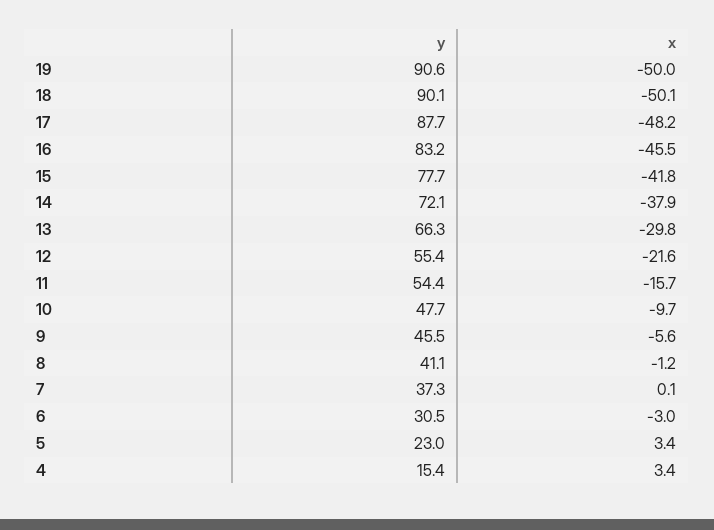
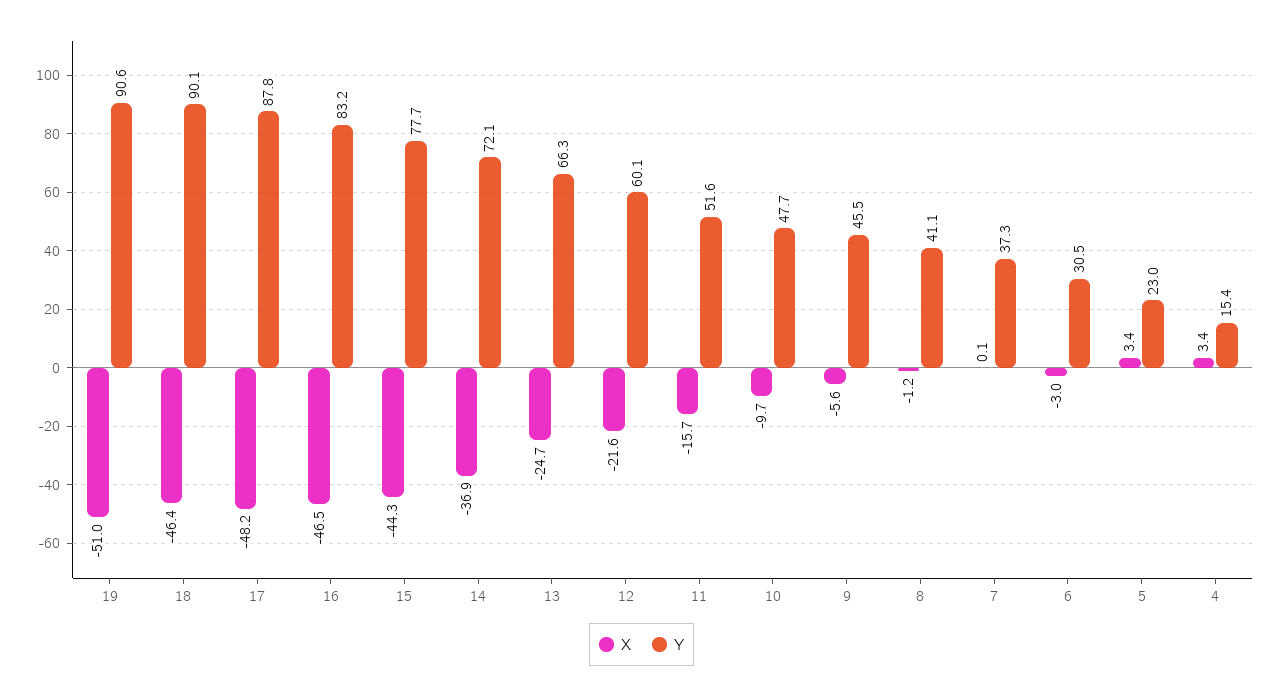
  {
    "y": {
      "19": 90.6,
      "18": 90.1,
-     "17": 87.7,
+     "17": 87.8,
      "16": 83.2,
      "15": 77.7,
      "14": 72.1,
      "13": 66.3,
-     "12": 55.4,
+     "12": 60.1,
-     "11": 54.4,
+     "11": 51.6,
      "10": 47.7,
      "9": 45.5,
      "8": 41.1,
      "7": 37.3,
      "6": 30.5,
      "5": 23,
      "4": 15.4
    },
    "x": {
-     "19": -50,
+     "19": -51,
-     "18": -50.1,
+     "18": -46.4,
      "17": -48.2,
-     "16": -45.5,
+     "16": -46.5,
-     "15": -41.8,
+     "15": -44.3,
-     "14": -37.9,
+     "14": -36.9,
-     "13": -29.8,
+     "13": -24.7,
      "12": -21.6,
      "11": -15.7,
      "10": -9.7,
      "9": -5.6,
      "8": -1.2,
      "7": 0.1,
      "6": -3,
      "5": 3.4,
      "4": 3.4
    }
  }

